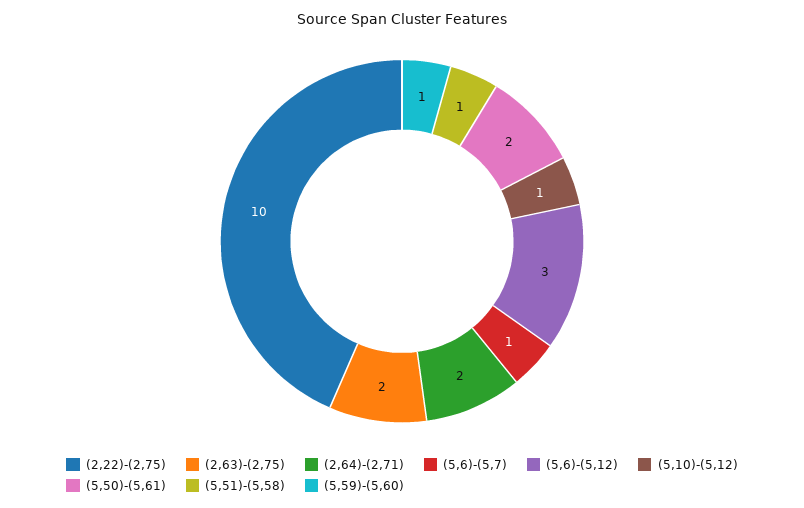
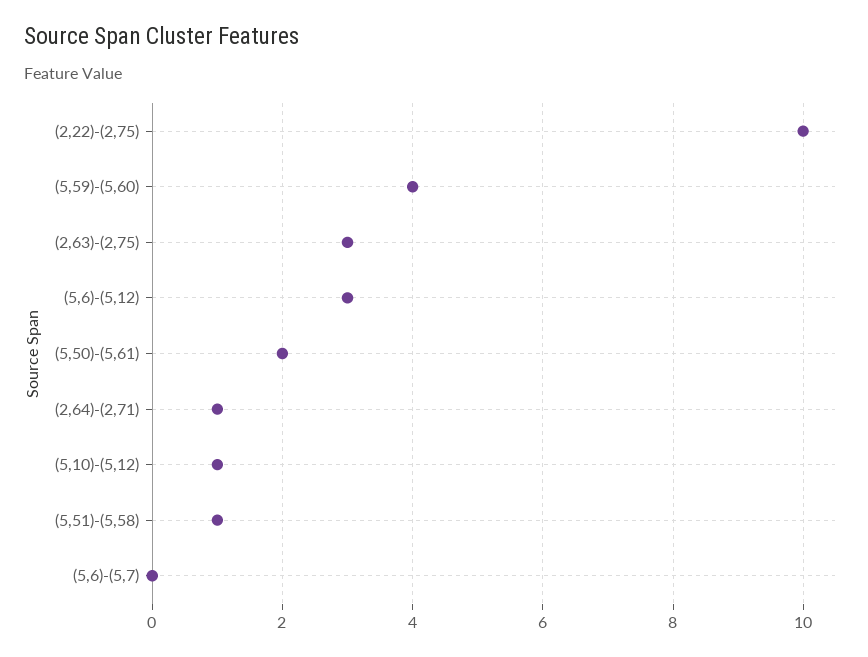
  {
    "(2,22)-(2,75)": 10,
-   "(2,63)-(2,75)": 2,
+   "(2,63)-(2,75)": 3,
-   "(2,64)-(2,71)": 2,
+   "(2,64)-(2,71)": 1,
-   "(5,6)-(5,7)": 1,
+   "(5,6)-(5,7)": 0,
    "(5,6)-(5,12)": 3,
    "(5,10)-(5,12)": 1,
    "(5,50)-(5,61)": 2,
    "(5,51)-(5,58)": 1,
-   "(5,59)-(5,60)": 1
+   "(5,59)-(5,60)": 4
  }

